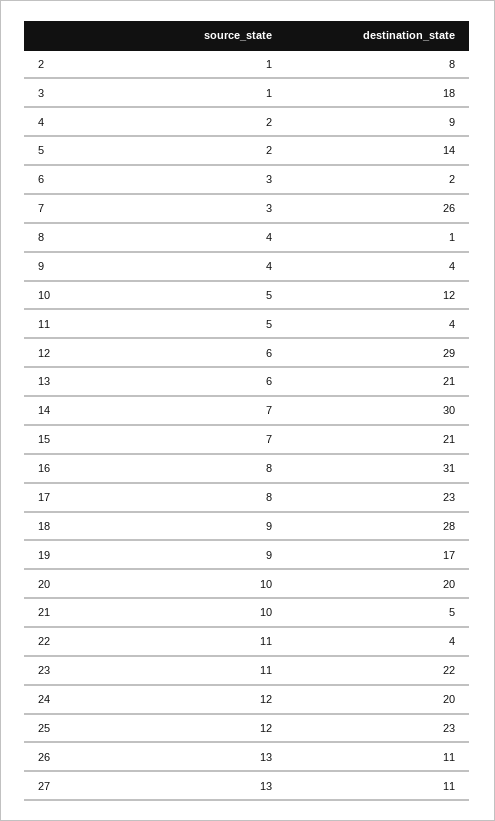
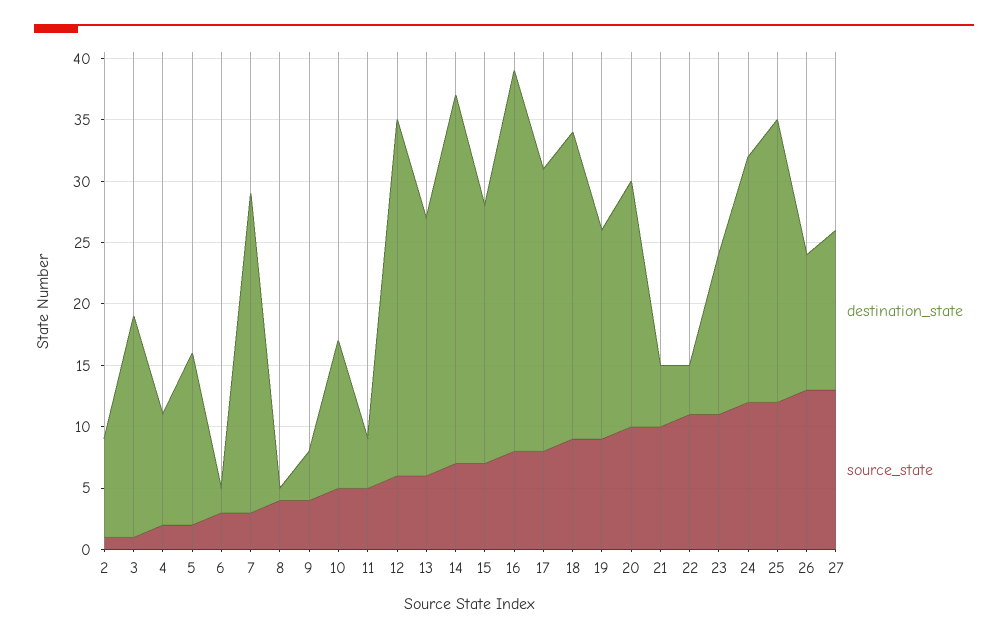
  {
    "source_state": {
      "2": 1,
      "3": 1,
      "4": 2,
      "5": 2,
      "6": 3,
      "7": 3,
      "8": 4,
      "9": 4,
      "10": 5,
      "11": 5,
      "12": 6,
      "13": 6,
      "14": 7,
      "15": 7,
      "16": 8,
      "17": 8,
      "18": 9,
      "19": 9,
      "20": 10,
      "21": 10,
      "22": 11,
      "23": 11,
      "24": 12,
      "25": 12,
      "26": 13,
      "27": 13
    },
    "destination_state": {
      "2": 8,
      "3": 18,
      "4": 9,
      "5": 14,
      "6": 2,
      "7": 26,
      "8": 1,
      "9": 4,
      "10": 12,
      "11": 4,
      "12": 29,
      "13": 21,
      "14": 30,
      "15": 21,
      "16": 31,
      "17": 23,
-     "18": 28,
+     "18": 25,
      "19": 17,
      "20": 20,
      "21": 5,
      "22": 4,
-     "23": 22,
+     "23": 13,
      "24": 20,
      "25": 23,
      "26": 11,
-     "27": 11
+     "27": 13
    }
  }

